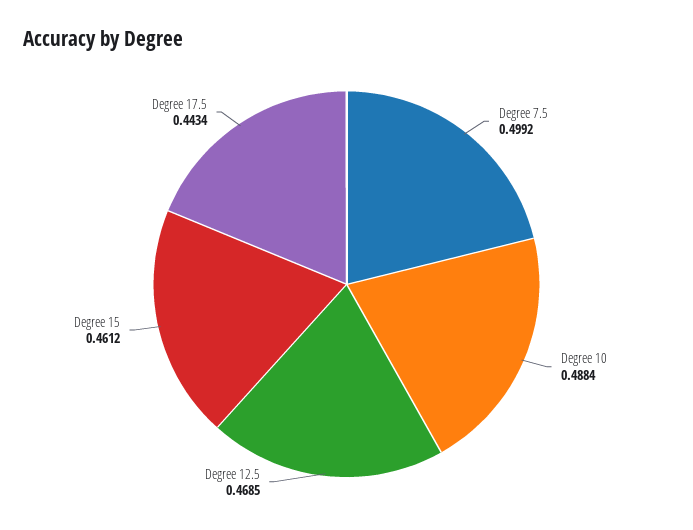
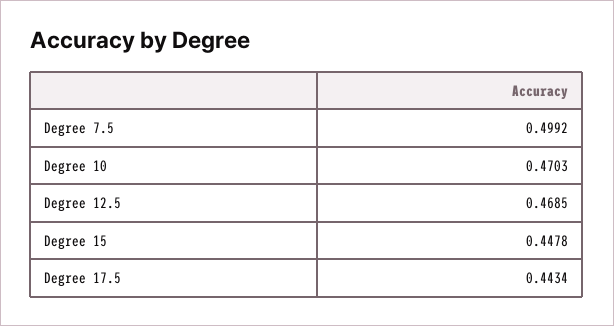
  {
    "Degree 7.5": 0.4992,
-   "Degree 10": 0.4884,
+   "Degree 10": 0.4703,
    "Degree 12.5": 0.4685,
-   "Degree 15": 0.4612,
+   "Degree 15": 0.4478,
    "Degree 17.5": 0.4434
  }

